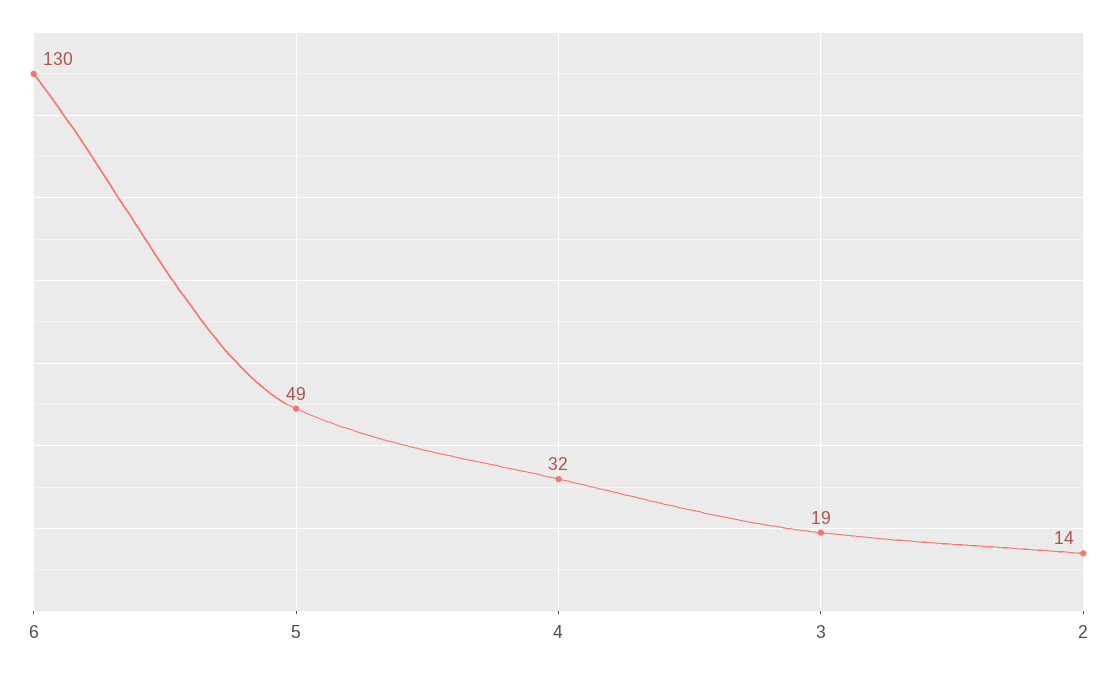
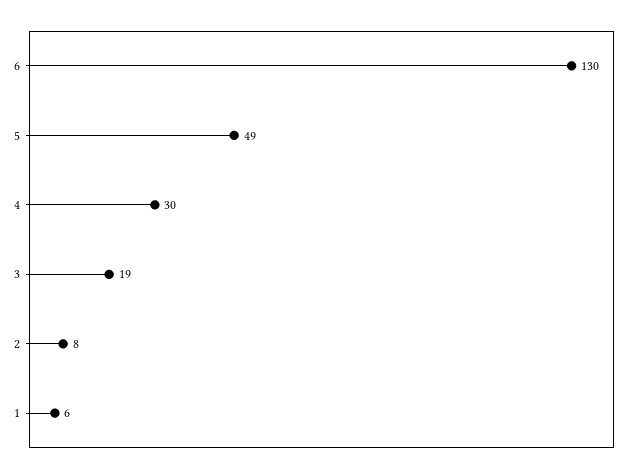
  {
    "6": 130,
    "5": 49,
-   "4": 32,
+   "4": 30,
    "3": 19,
-   "2": 14
+   "2": 8,
+   "1": 6
  }

